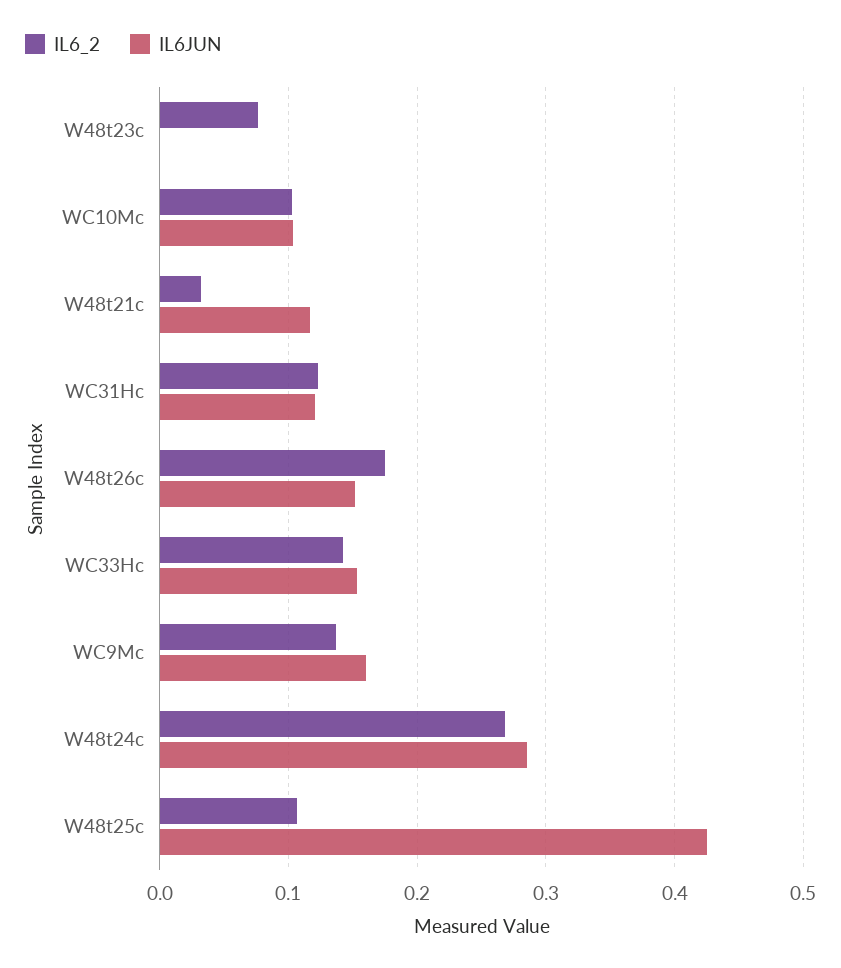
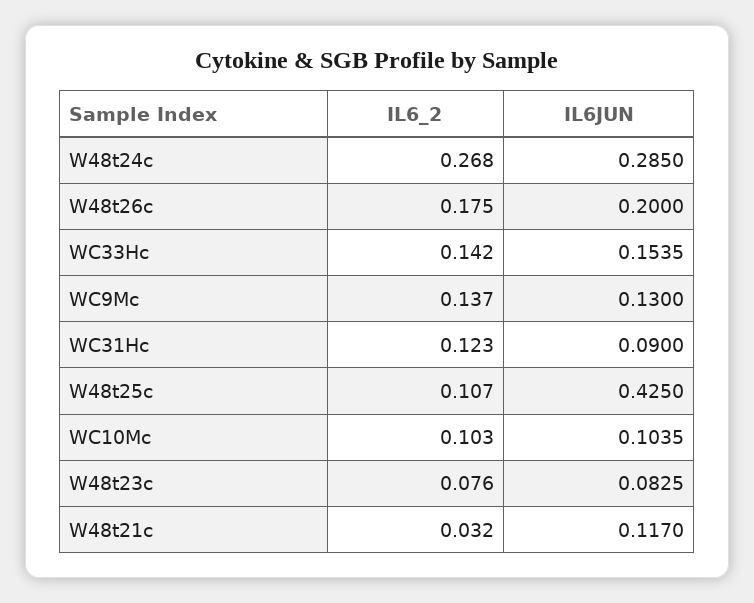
  {
    "IL6_2": {
      "W48t23c": 0.076,
      "WC10Mc": 0.103,
      "W48t21c": 0.032,
      "WC31Hc": 0.123,
      "W48t26c": 0.175,
      "WC33Hc": 0.142,
      "WC9Mc": 0.137,
      "W48t24c": 0.268,
      "W48t25c": 0.107
    },
    "IL6JUN": {
-     "W48t23c": 0,
+     "W48t23c": 0.0825,
      "WC10Mc": 0.1035,
      "W48t21c": 0.117,
-     "WC31Hc": 0.12,
+     "WC31Hc": 0.09,
-     "W48t26c": 0.15,
+     "W48t26c": 0.2,
      "WC33Hc": 0.1535,
-     "WC9Mc": 0.16,
+     "WC9Mc": 0.13,
      "W48t24c": 0.285,
      "W48t25c": 0.425
    }
  }

